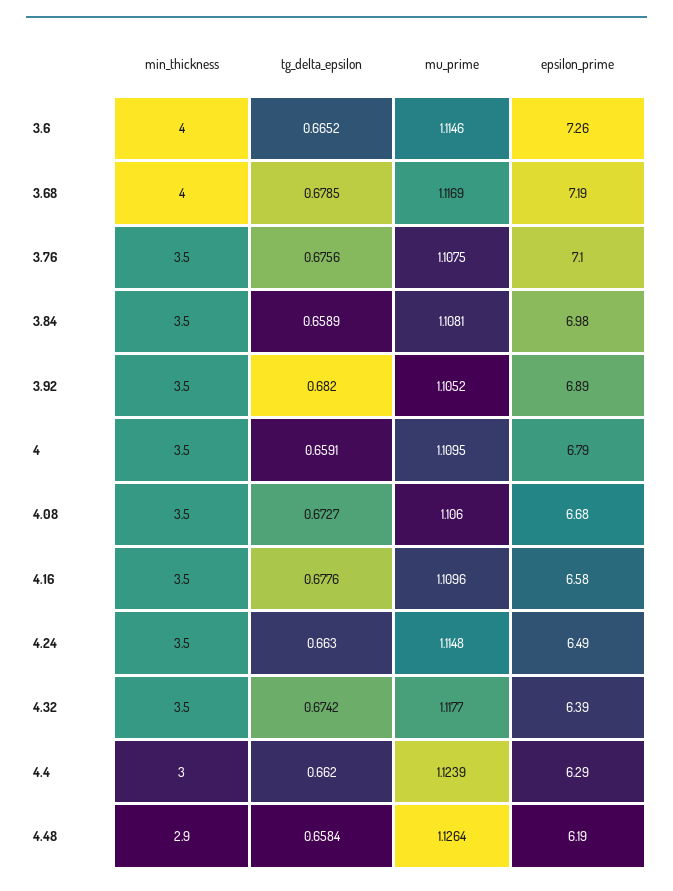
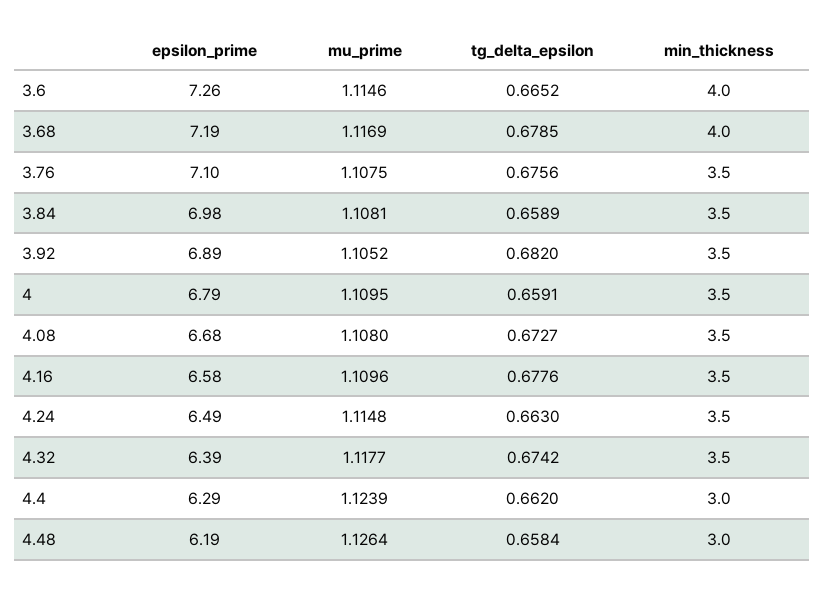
  {
    "min_thickness": {
      "3.6": 4,
      "3.68": 4,
      "3.76": 3.5,
      "3.84": 3.5,
      "3.92": 3.5,
      "4": 3.5,
      "4.08": 3.5,
      "4.16": 3.5,
      "4.24": 3.5,
      "4.32": 3.5,
      "4.4": 3,
-     "4.48": 2.9
+     "4.48": 3
    },
    "tg_delta_epsilon": {
      "3.6": 0.6652,
      "3.68": 0.6785,
      "3.76": 0.6756,
      "3.84": 0.6589,
      "3.92": 0.682,
      "4": 0.6591,
      "4.08": 0.6727,
      "4.16": 0.6776,
      "4.24": 0.663,
      "4.32": 0.6742,
      "4.4": 0.662,
      "4.48": 0.6584
    },
    "mu_prime": {
      "3.6": 1.1146,
      "3.68": 1.1169,
      "3.76": 1.1075,
      "3.84": 1.1081,
      "3.92": 1.1052,
      "4": 1.1095,
-     "4.08": 1.106,
+     "4.08": 1.108,
      "4.16": 1.1096,
      "4.24": 1.1148,
      "4.32": 1.1177,
      "4.4": 1.1239,
      "4.48": 1.1264
    },
    "epsilon_prime": {
      "3.6": 7.26,
      "3.68": 7.19,
      "3.76": 7.1,
      "3.84": 6.98,
      "3.92": 6.89,
      "4": 6.79,
      "4.08": 6.68,
      "4.16": 6.58,
      "4.24": 6.49,
      "4.32": 6.39,
      "4.4": 6.29,
      "4.48": 6.19
    }
  }

